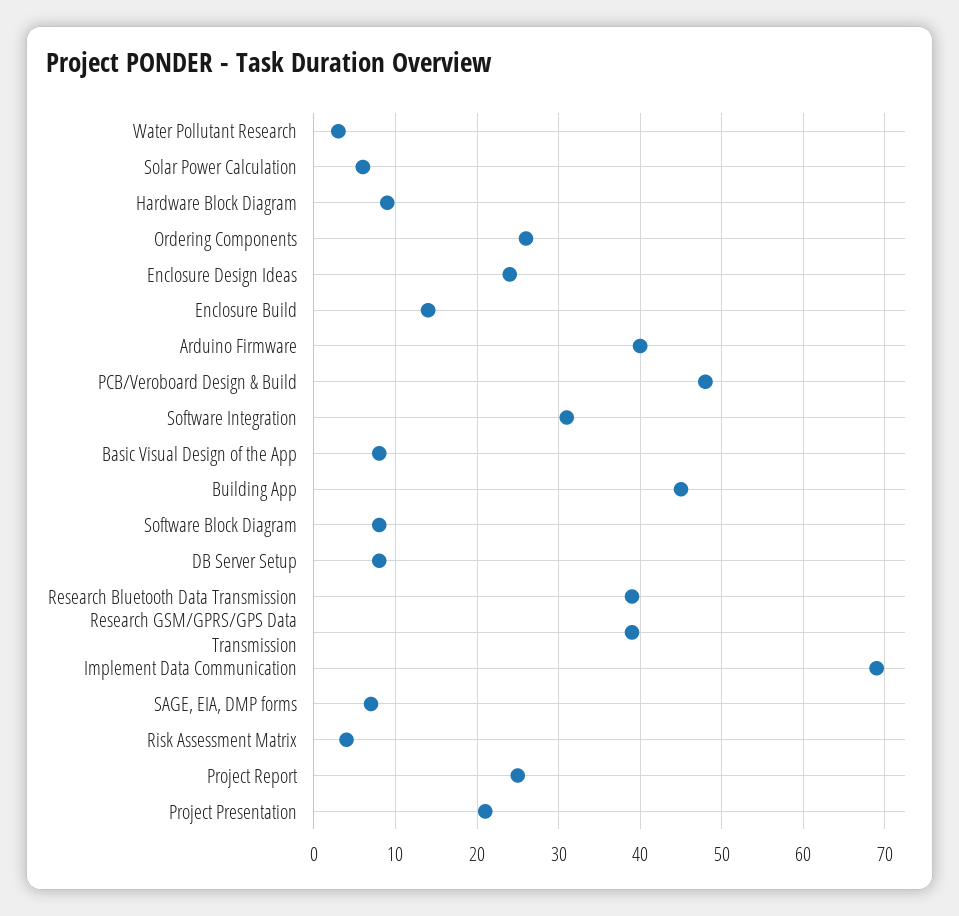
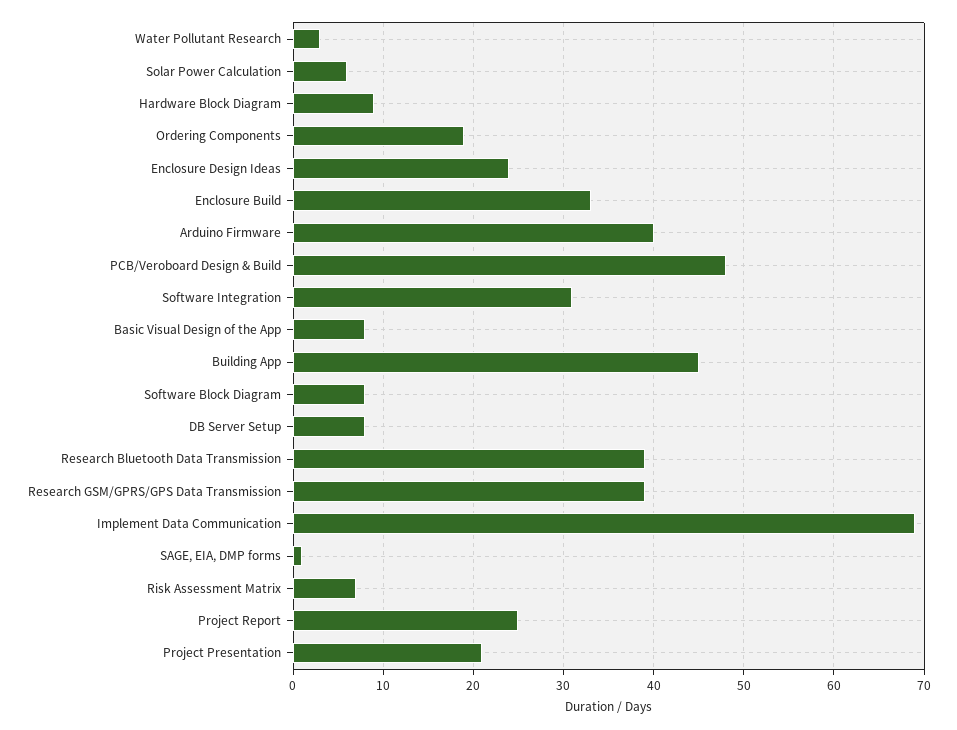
  {
    "Water Pollutant Research": 3,
    "Solar Power Calculation": 6,
    "Hardware Block Diagram": 9,
-   "Ordering Components": 26,
+   "Ordering Components": 19,
    "Enclosure Design Ideas": 24,
-   "Enclosure Build": 14,
+   "Enclosure Build": 33,
    "Arduino Firmware": 40,
    "PCB/Veroboard Design & Build": 48,
    "Software Integration": 31,
    "Basic Visual Design of the App": 8,
    "Building App": 45,
    "Software Block Diagram": 8,
    "DB Server Setup": 8,
    "Research Bluetooth Data Transmission": 39,
    "Research GSM/GPRS/GPS Data Transmission": 39,
    "Implement Data Communication": 69,
-   "SAGE, EIA, DMP forms": 7,
+   "SAGE, EIA, DMP forms": 1,
-   "Risk Assessment Matrix": 4,
+   "Risk Assessment Matrix": 7,
    "Project Report": 25,
    "Project Presentation": 21
  }

